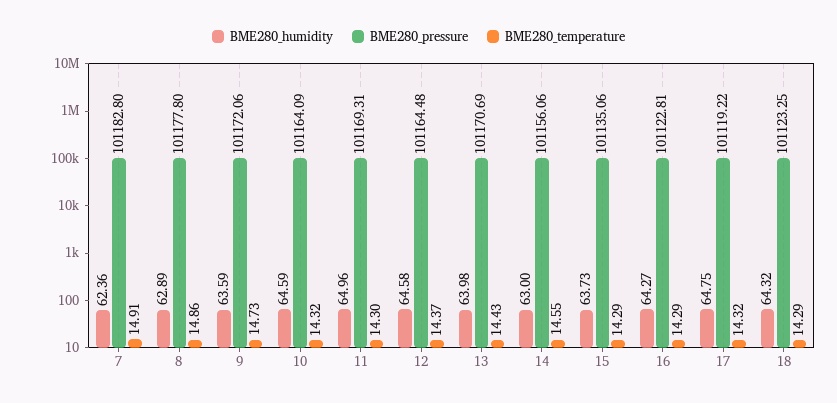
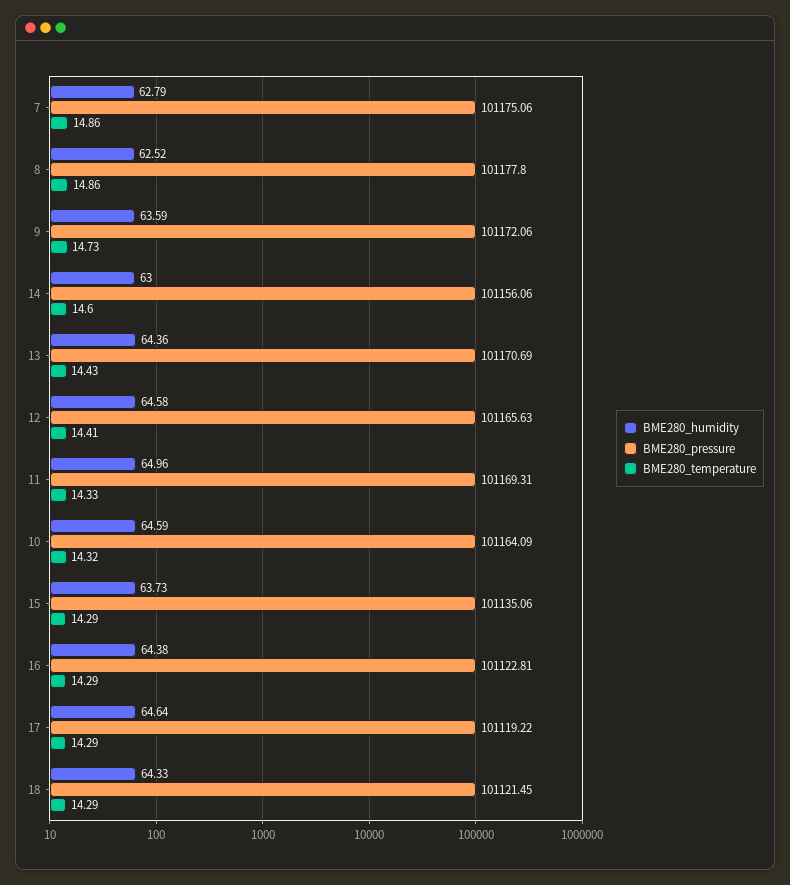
  {
    "BME280_humidity": {
-     "7": 62.36,
+     "7": 62.79,
-     "8": 62.89,
+     "8": 62.52,
      "9": 63.59,
      "10": 64.59,
      "11": 64.96,
      "12": 64.58,
-     "13": 63.98,
+     "13": 64.36,
      "14": 63,
      "15": 63.73,
-     "16": 64.27,
+     "16": 64.38,
-     "17": 64.75,
+     "17": 64.64,
-     "18": 64.32
+     "18": 64.33
    },
    "BME280_pressure": {
-     "7": 101182.8,
+     "7": 101175.06,
      "8": 101177.8,
      "9": 101172.06,
      "10": 101164.09,
      "11": 101169.31,
-     "12": 101164.48,
+     "12": 101165.63,
      "13": 101170.69,
      "14": 101156.06,
      "15": 101135.06,
      "16": 101122.81,
      "17": 101119.22,
-     "18": 101123.25
+     "18": 101121.45
    },
    "BME280_temperature": {
-     "7": 14.91,
+     "7": 14.86,
      "8": 14.86,
      "9": 14.73,
      "10": 14.32,
-     "11": 14.3,
+     "11": 14.33,
-     "12": 14.37,
+     "12": 14.41,
      "13": 14.43,
-     "14": 14.55,
+     "14": 14.6,
      "15": 14.29,
      "16": 14.29,
-     "17": 14.32,
+     "17": 14.29,
      "18": 14.29
    }
  }

